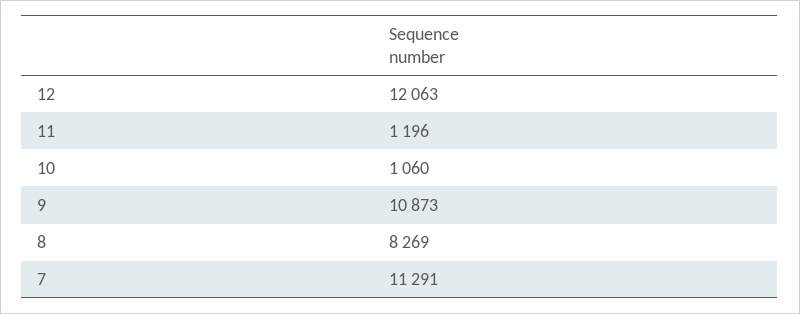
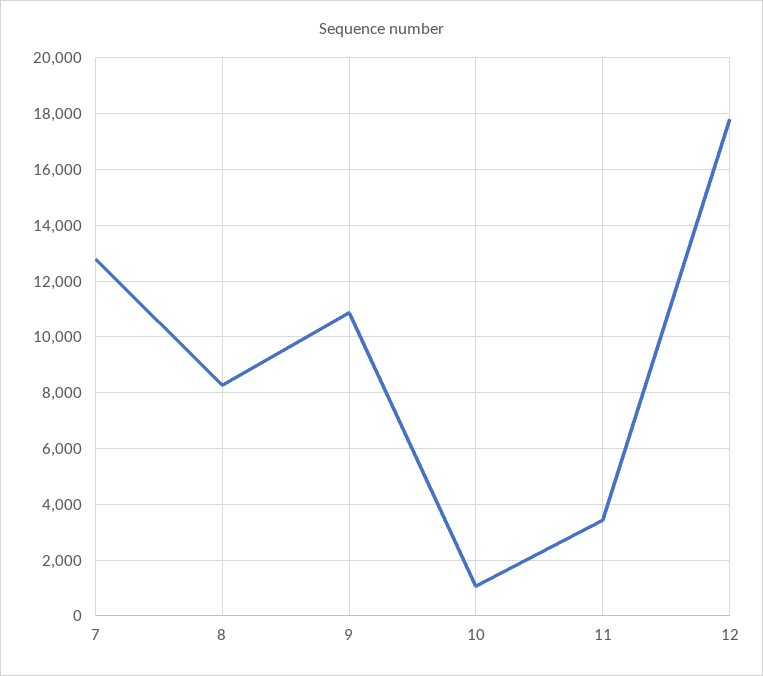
  {
-   "12": 12063,
+   "12": 17750,
-   "11": 1196,
+   "11": 3500,
    "10": 1060,
    "9": 10873,
    "8": 8269,
-   "7": 11291
+   "7": 12750
  }

